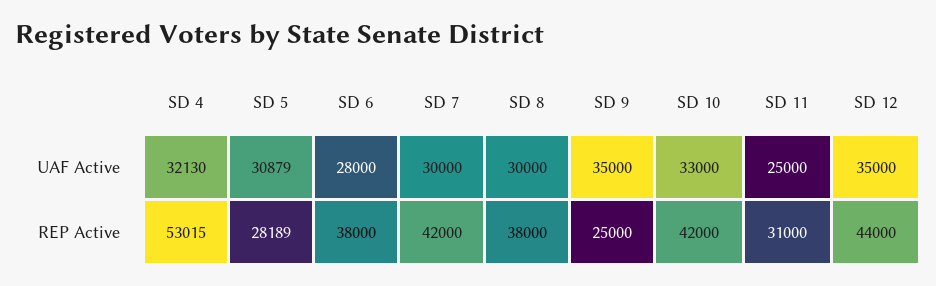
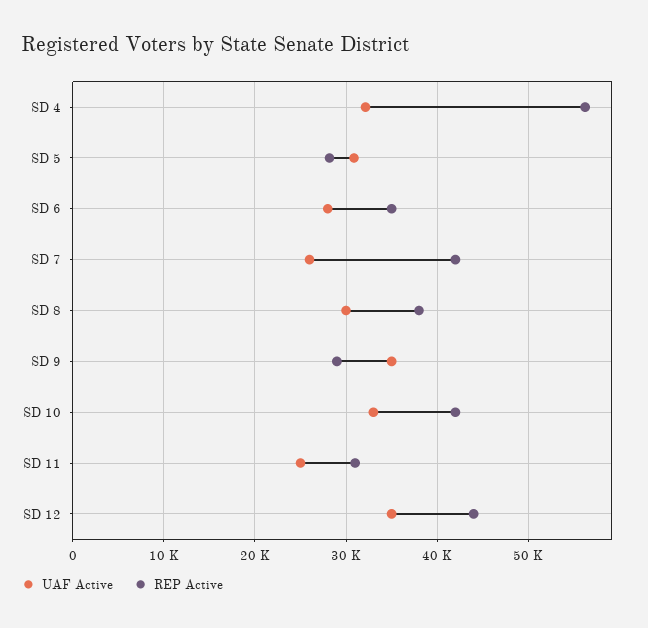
  {
    "UAF Active": {
      "SD 4": 32130,
      "SD 5": 30879,
      "SD 6": 28000,
-     "SD 7": 30000,
+     "SD 7": 26000,
      "SD 8": 30000,
      "SD 9": 35000,
      "SD 10": 33000,
      "SD 11": 25000,
      "SD 12": 35000
    },
    "REP Active": {
-     "SD 4": 53015,
+     "SD 4": 56000,
      "SD 5": 28189,
-     "SD 6": 38000,
+     "SD 6": 35000,
      "SD 7": 42000,
      "SD 8": 38000,
-     "SD 9": 25000,
+     "SD 9": 29000,
      "SD 10": 42000,
      "SD 11": 31000,
      "SD 12": 44000
    }
  }

